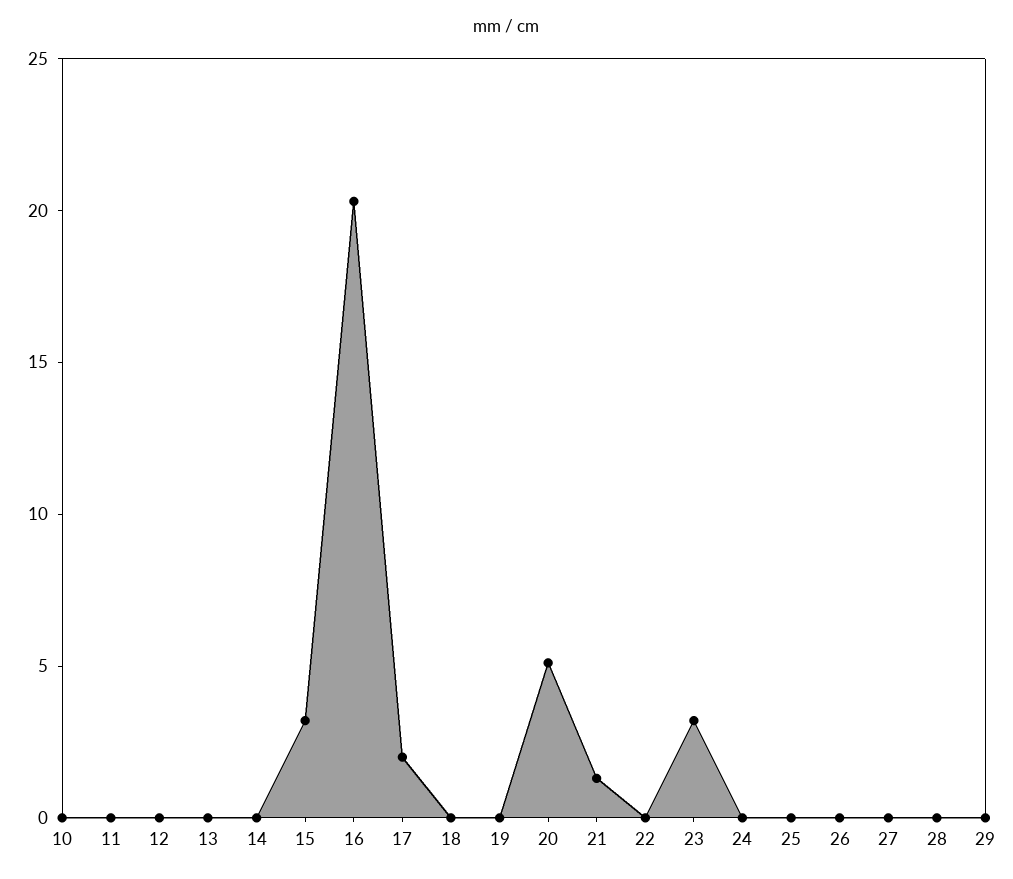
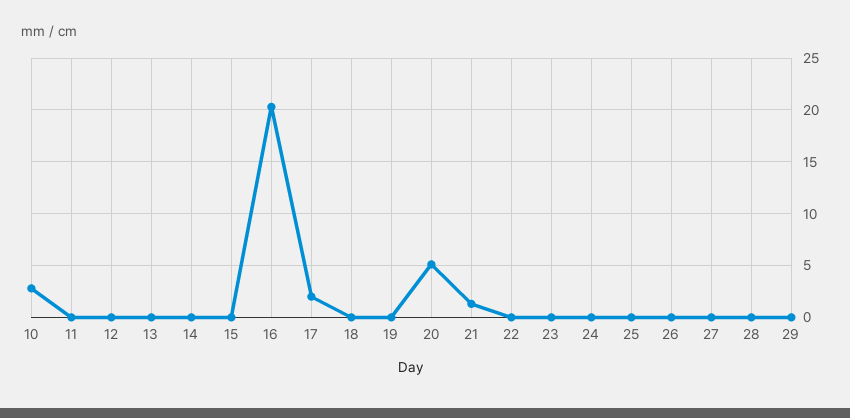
  {
-   "10": 0,
+   "10": 3,
    "11": 0,
    "12": 0,
    "13": 0,
    "14": 0,
-   "15": 3,
+   "15": 0,
    "16": 20,
    "17": 2,
    "18": 0,
    "19": 0,
    "20": 5,
    "21": 1,
    "22": 0,
-   "23": 3,
+   "23": 0,
    "24": 0,
    "25": 0,
    "26": 0,
    "27": 0,
    "28": 0,
    "29": 0
  }

